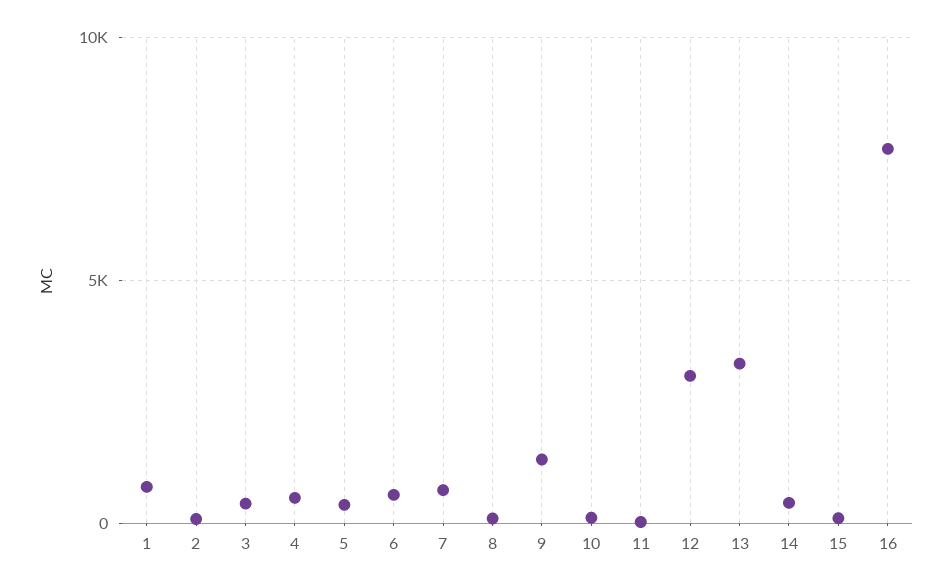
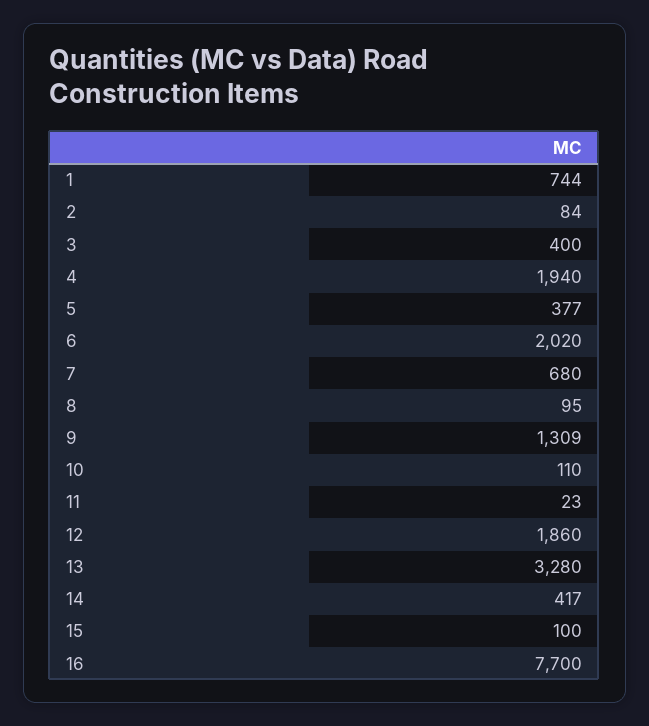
  {
    "1": 744,
    "2": 84,
    "3": 400,
-   "4": 500,
+   "4": 1940,
    "5": 377,
-   "6": 500,
+   "6": 2020,
    "7": 680,
    "8": 95,
    "9": 1309,
    "10": 110,
    "11": 23,
-   "12": 3000,
+   "12": 1860,
    "13": 3280,
    "14": 417,
    "15": 100,
    "16": 7700
  }

